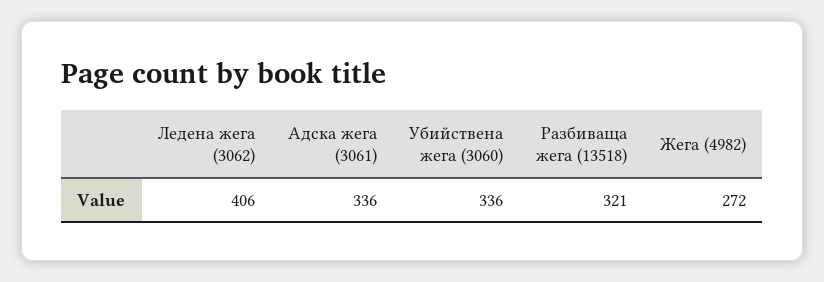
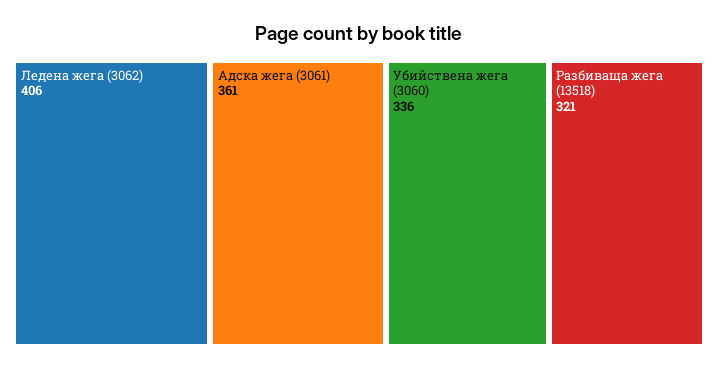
  {
    "Ледена жега (3062)": 406,
-   "Адска жега (3061)": 336,
+   "Адска жега (3061)": 361,
    "Убийствена жега (3060)": 336,
-   "Разбиваща жега (13518)": 321,
+   "Разбиваща жега (13518)": 321
-   "Жега (4982)": 272
  }

